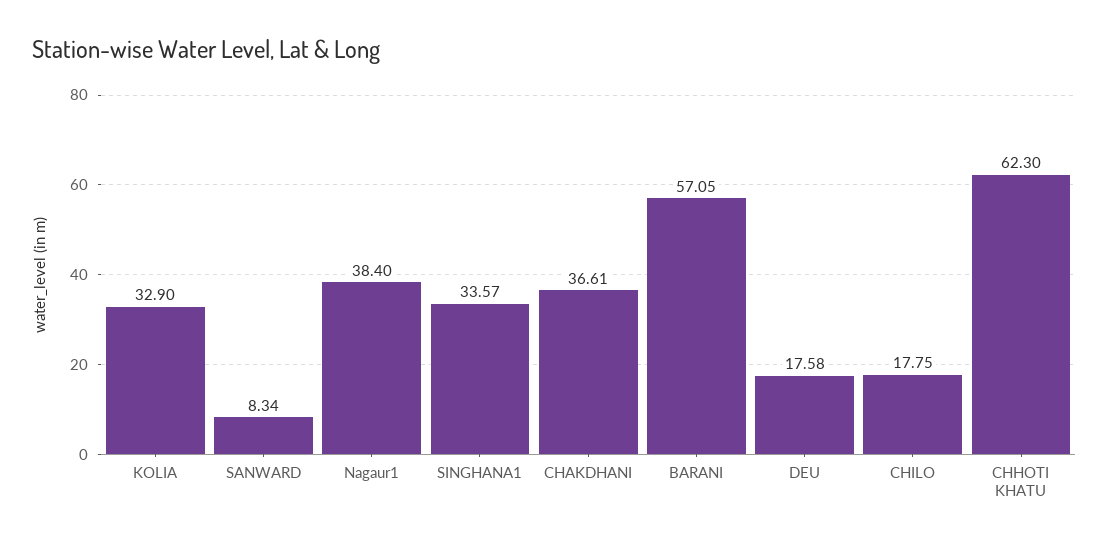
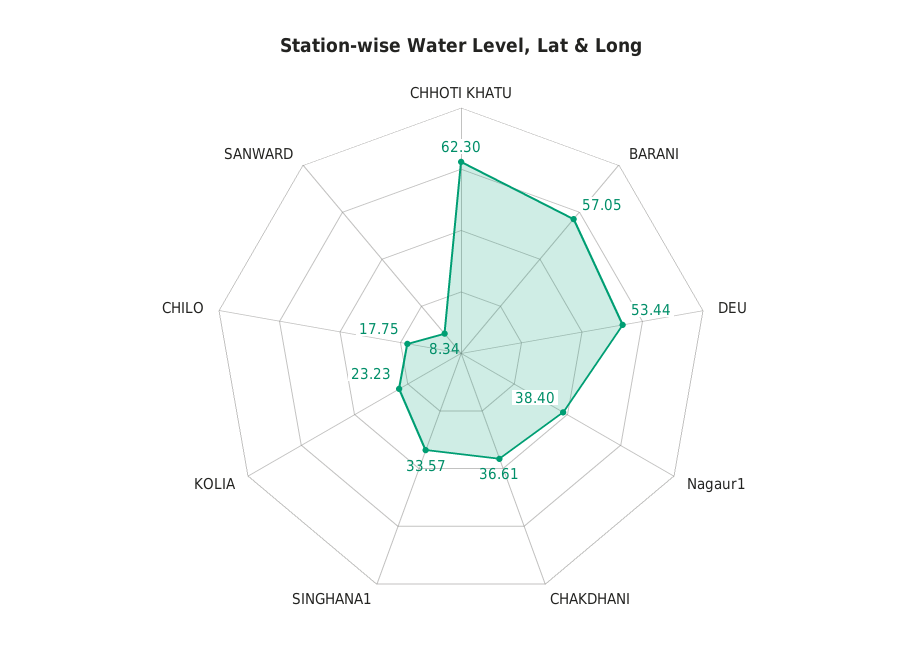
  {
-   "KOLIA": 32.9,
+   "KOLIA": 23.23,
    "SANWARD": 8.34,
    "Nagaur1": 38.4,
    "SINGHANA1": 33.57,
    "CHAKDHANI": 36.61,
    "BARANI": 57.05,
-   "DEU": 17.58,
+   "DEU": 53.44,
    "CHILO": 17.75,
    "CHHOTI KHATU": 62.3
  }

